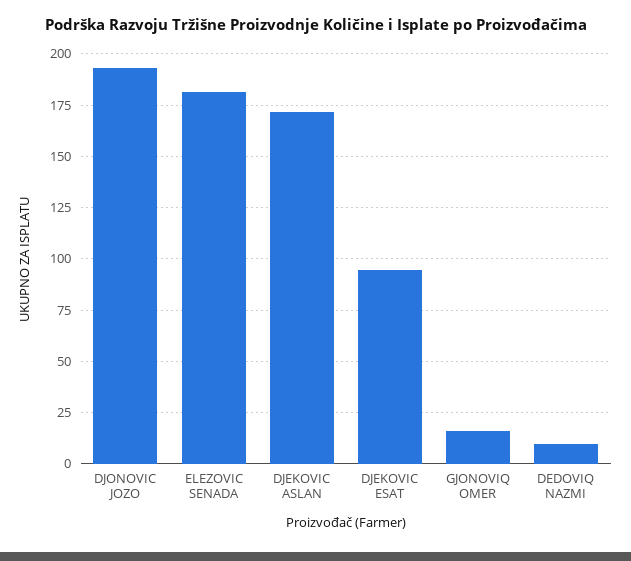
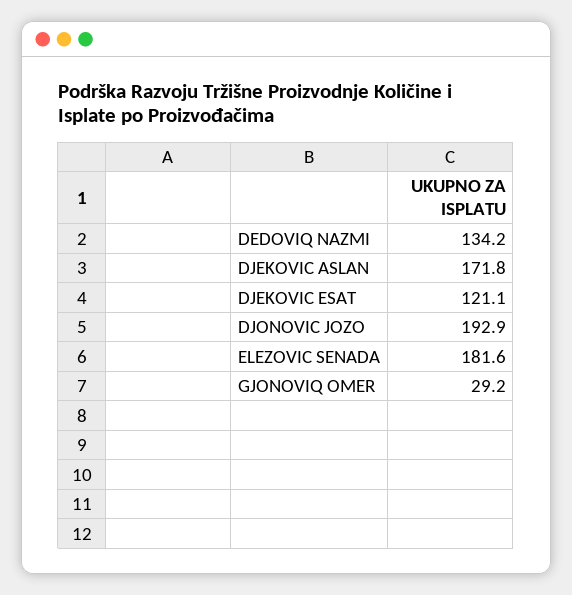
  {
    "DJONOVIC JOZO": 192.9,
    "ELEZOVIC SENADA": 181.6,
    "DJEKOVIC ASLAN": 171.8,
-   "DJEKOVIC ESAT": 95,
+   "DJEKOVIC ESAT": 121.1,
-   "GJONOVIQ OMER": 15,
+   "GJONOVIQ OMER": 29.2,
-   "DEDOVIQ NAZMI": 10
+   "DEDOVIQ NAZMI": 134.2
  }

